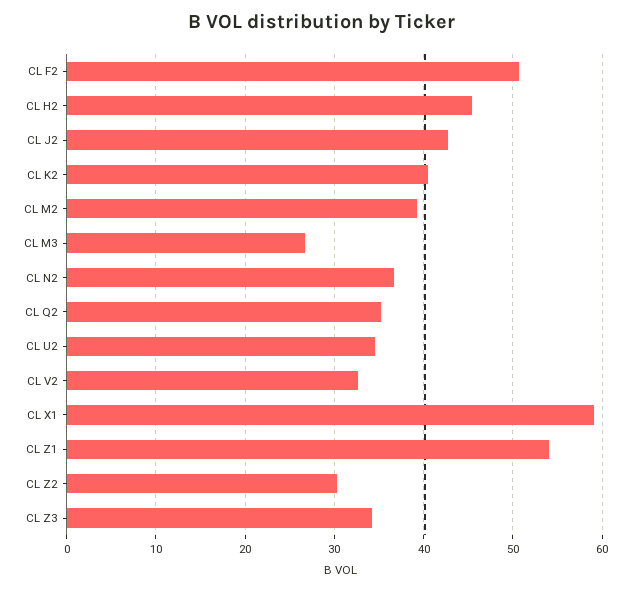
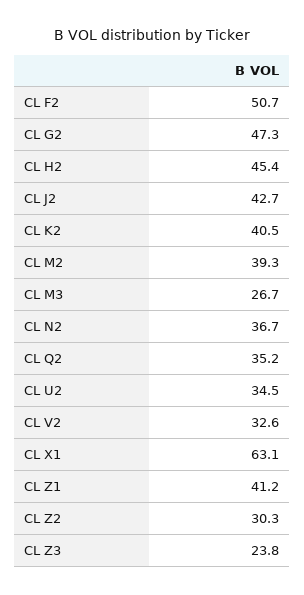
  {
    "CL F2": 50.7,
    "CL H2": 45.4,
    "CL J2": 42.7,
    "CL K2": 40.5,
    "CL M2": 39.3,
    "CL M3": 26.7,
    "CL N2": 36.7,
    "CL Q2": 35.2,
    "CL U2": 34.5,
    "CL V2": 32.6,
-   "CL X1": 59,
+   "CL X1": 63.1,
-   "CL Z1": 54,
+   "CL Z1": 41.2,
    "CL Z2": 30.3,
-   "CL Z3": 34
+   "CL Z3": 23.8,
+   "CL G2": 47.3
  }

